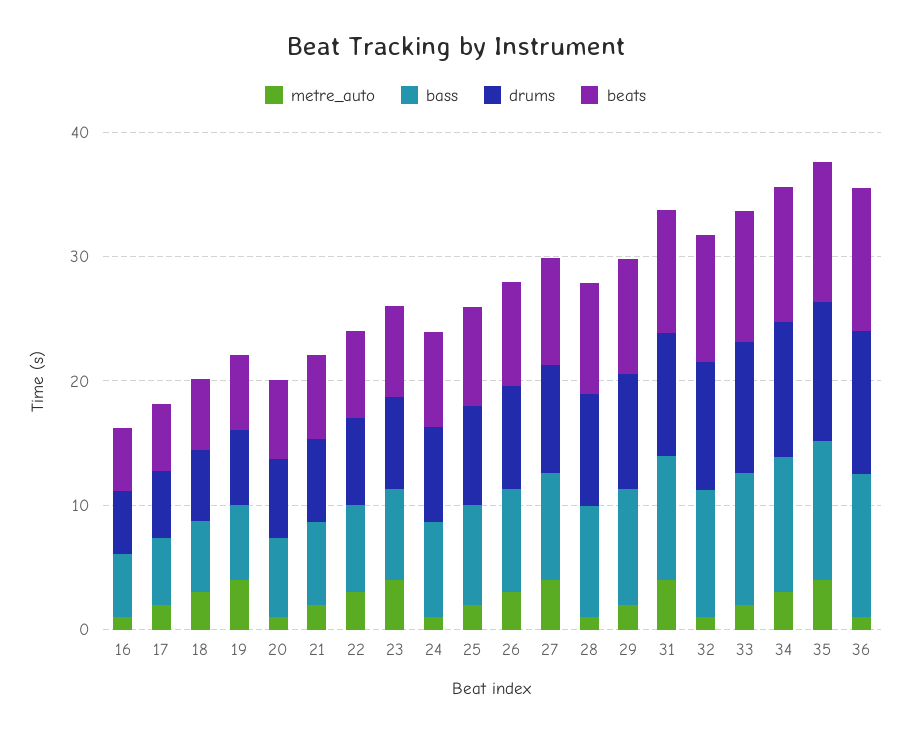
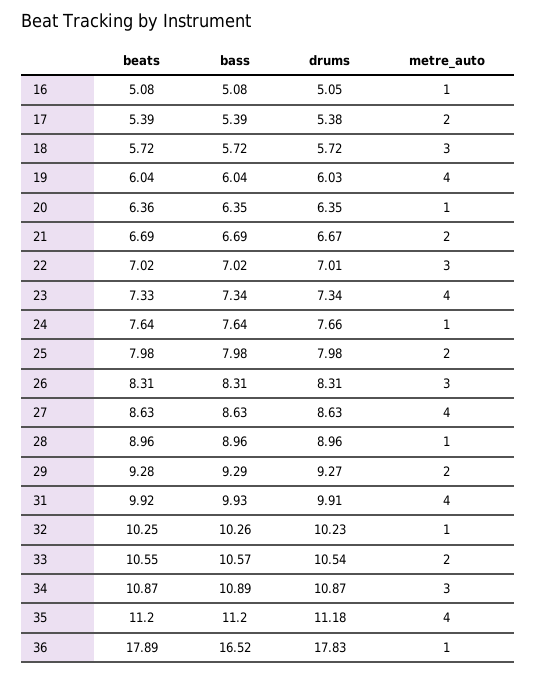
  {
    "metre_auto": {
      "16": 1,
      "17": 2,
      "18": 3,
      "19": 4,
      "20": 1,
      "21": 2,
      "22": 3,
      "23": 4,
      "24": 1,
      "25": 2,
      "26": 3,
      "27": 4,
      "28": 1,
      "29": 2,
      "31": 4,
      "32": 1,
      "33": 2,
      "34": 3,
      "35": 4,
      "36": 1
    },
    "bass": {
      "16": 5.08,
      "17": 5.39,
      "18": 5.72,
      "19": 6.04,
      "20": 6.35,
      "21": 6.69,
      "22": 7.02,
      "23": 7.34,
      "24": 7.64,
      "25": 7.98,
      "26": 8.31,
      "27": 8.63,
      "28": 8.96,
      "29": 9.29,
      "31": 9.93,
      "32": 10.26,
      "33": 10.57,
      "34": 10.89,
      "35": 11.2,
-     "36": 12
+     "36": 16.52
    },
    "drums": {
      "16": 5.05,
      "17": 5.38,
      "18": 5.72,
      "19": 6.03,
      "20": 6.35,
      "21": 6.67,
      "22": 7.01,
      "23": 7.34,
      "24": 7.66,
      "25": 7.98,
      "26": 8.31,
      "27": 8.63,
      "28": 8.96,
      "29": 9.27,
      "31": 9.91,
      "32": 10.23,
      "33": 10.54,
      "34": 10.87,
      "35": 11.18,
-     "36": 12
+     "36": 17.83
    },
    "beats": {
      "16": 5.08,
      "17": 5.39,
      "18": 5.72,
      "19": 6.04,
      "20": 6.36,
      "21": 6.69,
      "22": 7.02,
      "23": 7.33,
      "24": 7.64,
      "25": 7.98,
      "26": 8.31,
      "27": 8.63,
      "28": 8.96,
      "29": 9.28,
      "31": 9.92,
      "32": 10.25,
      "33": 10.55,
      "34": 10.87,
      "35": 11.2,
-     "36": 12
+     "36": 17.89
    }
  }

